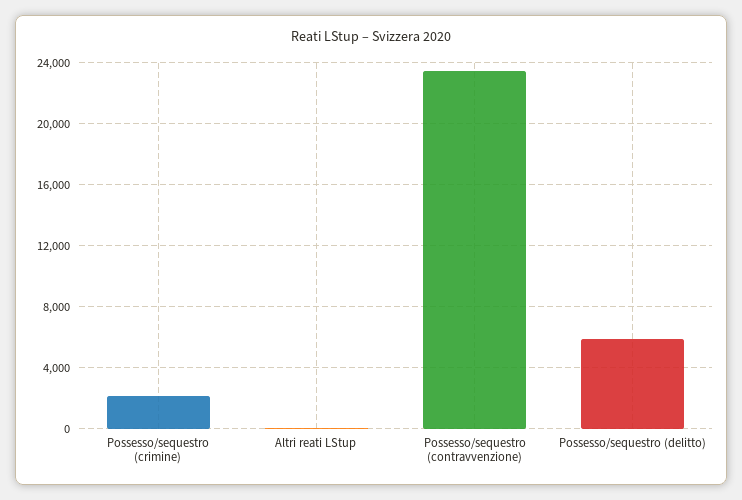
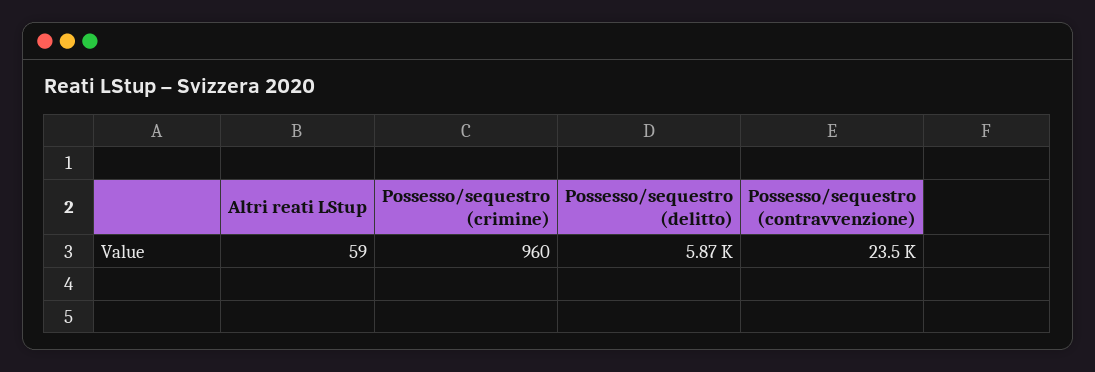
  {
-   "Possesso/sequestro (crimine)": 2000,
+   "Possesso/sequestro (crimine)": 960,
    "Altri reati LStup": 59,
    "Possesso/sequestro (contravvenzione)": 23500,
    "Possesso/sequestro (delitto)": 5870
  }

